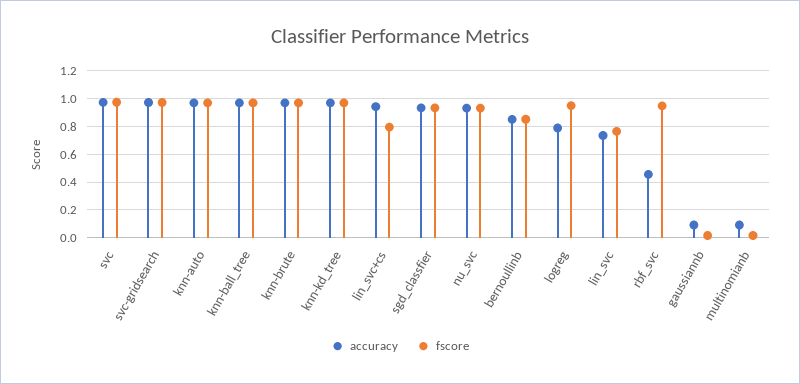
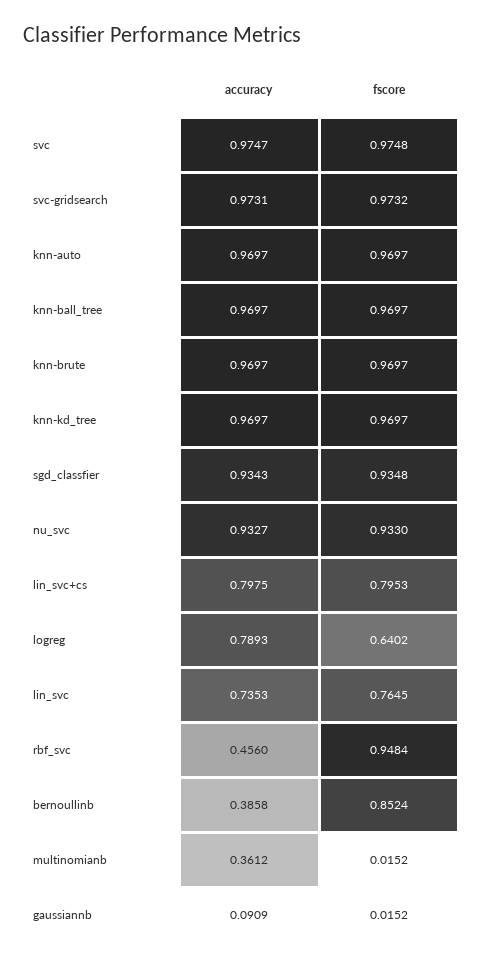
  {
    "accuracy": {
      "svc": 0.9747,
      "svc-gridsearch": 0.9731,
      "knn-auto": 0.9697,
      "knn-ball_tree": 0.9697,
      "knn-brute": 0.9697,
      "knn-kd_tree": 0.9697,
-     "lin_svc+cs": 0.95,
+     "lin_svc+cs": 0.7975,
      "sgd_classfier": 0.9343,
      "nu_svc": 0.9327,
-     "bernoullinb": 0.85,
+     "bernoullinb": 0.3858,
      "logreg": 0.7893,
      "lin_svc": 0.7353,
      "rbf_svc": 0.456,
      "gaussiannb": 0.0909,
-     "multinomianb": 0.1
+     "multinomianb": 0.3612
    },
    "fscore": {
      "svc": 0.9748,
      "svc-gridsearch": 0.9732,
      "knn-auto": 0.9697,
      "knn-ball_tree": 0.9697,
      "knn-brute": 0.9697,
      "knn-kd_tree": 0.9697,
      "lin_svc+cs": 0.7953,
      "sgd_classfier": 0.9348,
      "nu_svc": 0.933,
      "bernoullinb": 0.8524,
-     "logreg": 0.95,
+     "logreg": 0.6402,
      "lin_svc": 0.7645,
      "rbf_svc": 0.9484,
      "gaussiannb": 0.0152,
      "multinomianb": 0.0152
    }
  }

